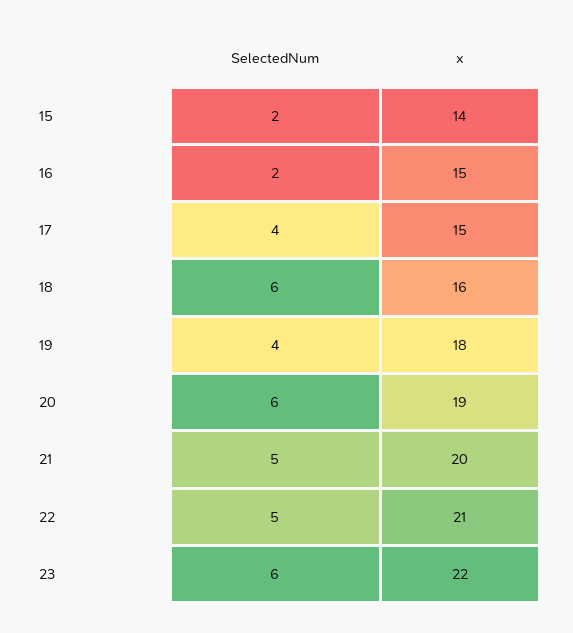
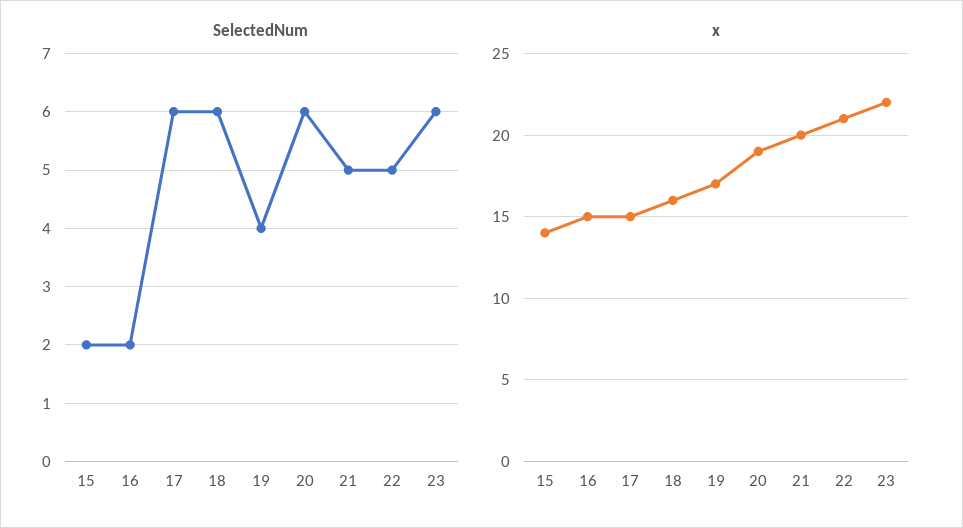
  {
    "SelectedNum": {
      "15": 2,
      "16": 2,
-     "17": 4,
+     "17": 6,
      "18": 6,
      "19": 4,
      "20": 6,
      "21": 5,
      "22": 5,
      "23": 6
    },
    "x": {
      "15": 14,
      "16": 15,
      "17": 15,
      "18": 16,
-     "19": 18,
+     "19": 17,
      "20": 19,
      "21": 20,
      "22": 21,
      "23": 22
    }
  }

